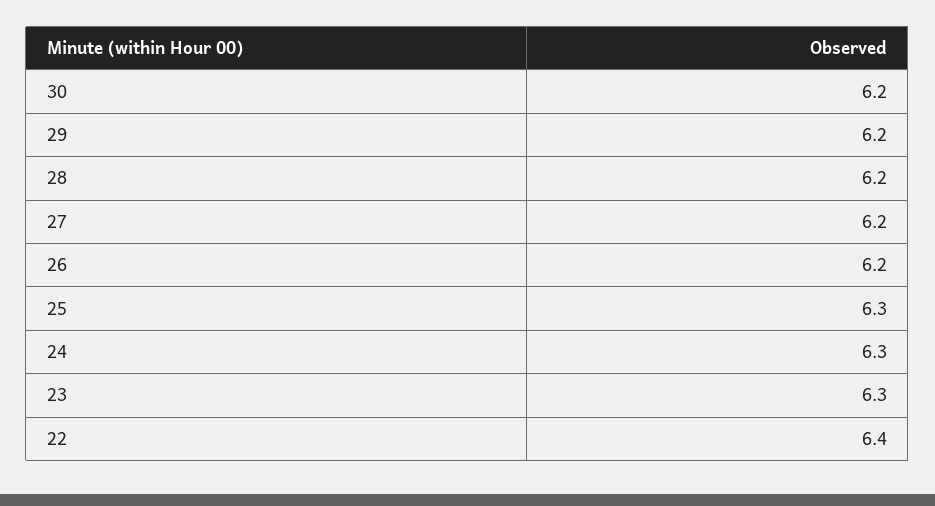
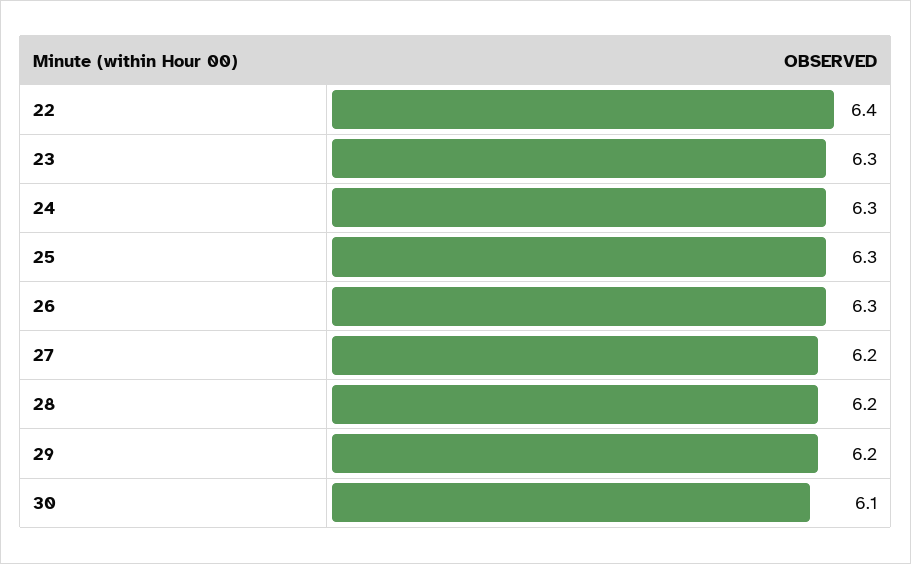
  {
-   "30": 6.2,
+   "30": 6.1,
    "29": 6.2,
    "28": 6.2,
    "27": 6.2,
-   "26": 6.2,
+   "26": 6.3,
    "25": 6.3,
    "24": 6.3,
    "23": 6.3,
    "22": 6.4
  }

